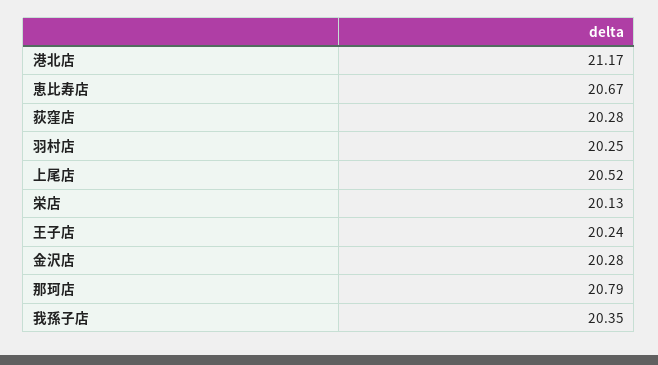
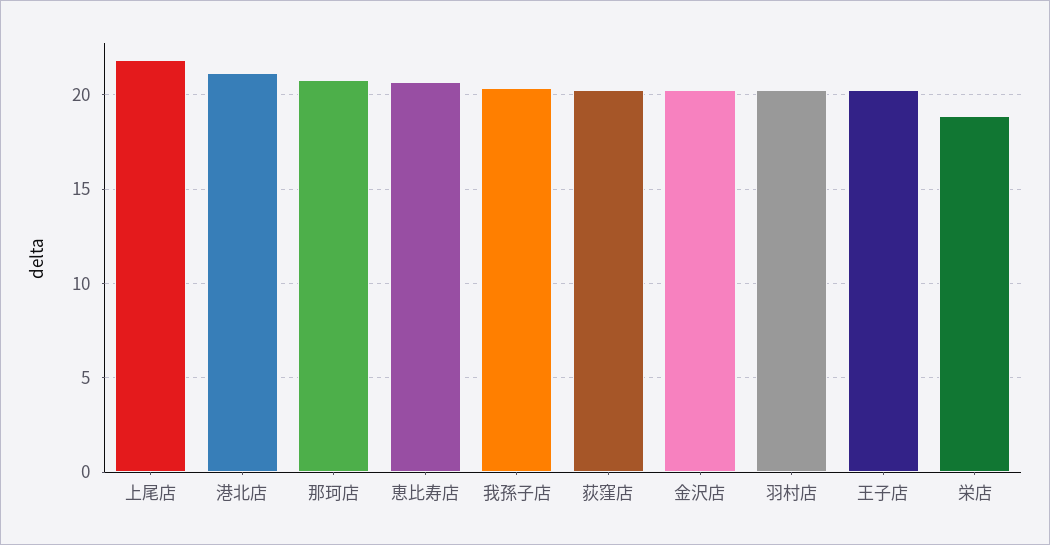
  {
    "港北店": 21.17,
    "恵比寿店": 20.67,
    "荻窪店": 20.28,
    "羽村店": 20.25,
-   "上尾店": 20.52,
+   "上尾店": 22,
-   "栄店": 20.13,
+   "栄店": 19,
    "王子店": 20.24,
    "金沢店": 20.28,
    "那珂店": 20.79,
    "我孫子店": 20.35
  }

